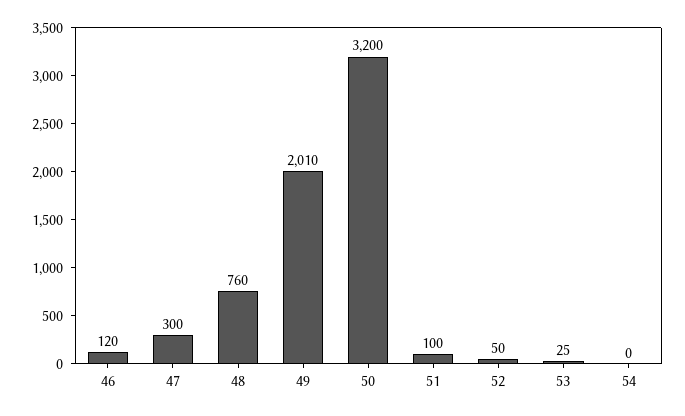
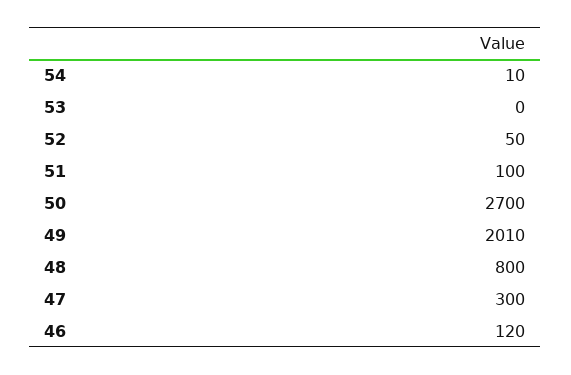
  {
    "46": 120,
    "47": 300,
-   "48": 760,
+   "48": 800,
    "49": 2010,
-   "50": 3200,
+   "50": 2700,
    "51": 100,
    "52": 50,
-   "53": 25,
+   "53": 0,
-   "54": 0
+   "54": 10
  }

